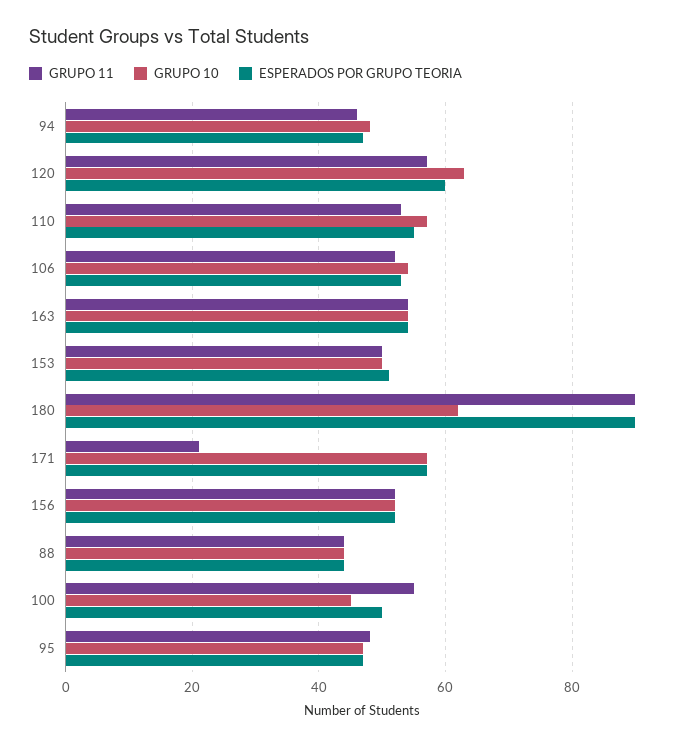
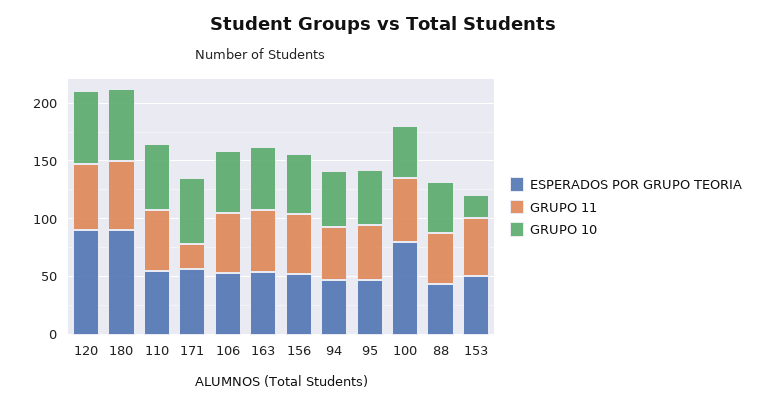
  {
    "GRUPO 11": {
      "94": 45,
      "120": 55,
      "110": 55,
      "106": 50,
      "163": 55,
      "153": 50,
-     "180": 90,
+     "180": 60,
      "171": 20,
      "156": 50,
      "88": 45,
      "100": 55,
      "95": 50
    },
    "GRUPO 10": {
      "94": 50,
      "120": 65,
      "110": 55,
      "106": 55,
      "163": 55,
-     "153": 50,
+     "153": 20,
      "180": 60,
      "171": 55,
      "156": 50,
      "88": 45,
      "100": 45,
      "95": 45
    },
    "ESPERADOS POR GRUPO TEORIA": {
      "94": 45,
-     "120": 60,
+     "120": 90,
      "110": 55,
      "106": 55,
      "163": 55,
      "153": 50,
      "180": 90,
      "171": 55,
      "156": 50,
      "88": 45,
-     "100": 50,
+     "100": 80,
      "95": 45
    }
  }

